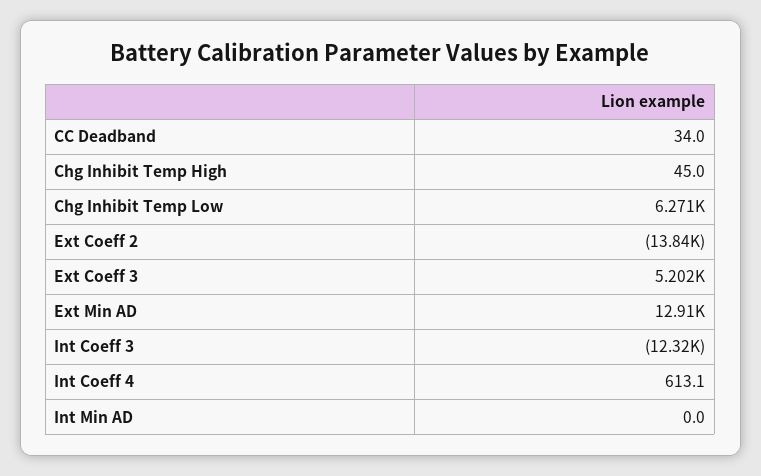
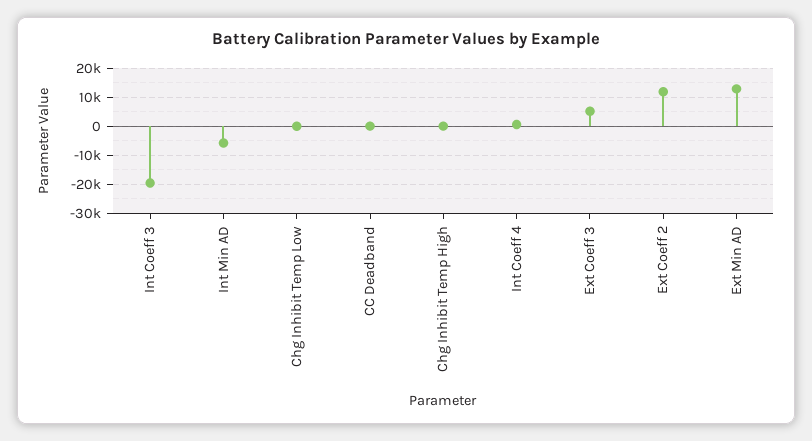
  {
    "CC Deadband": 34,
    "Chg Inhibit Temp High": 45,
-   "Chg Inhibit Temp Low": 6271,
+   "Chg Inhibit Temp Low": 0,
-   "Ext Coeff 2": -13840,
+   "Ext Coeff 2": 12500,
    "Ext Coeff 3": 5202,
    "Ext Min AD": 12910,
-   "Int Coeff 3": -12320,
+   "Int Coeff 3": -20000,
    "Int Coeff 4": 613.1,
-   "Int Min AD": 0
+   "Int Min AD": -5000
  }

